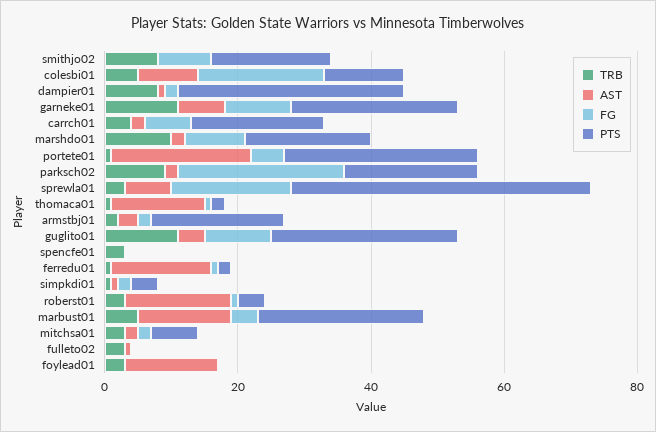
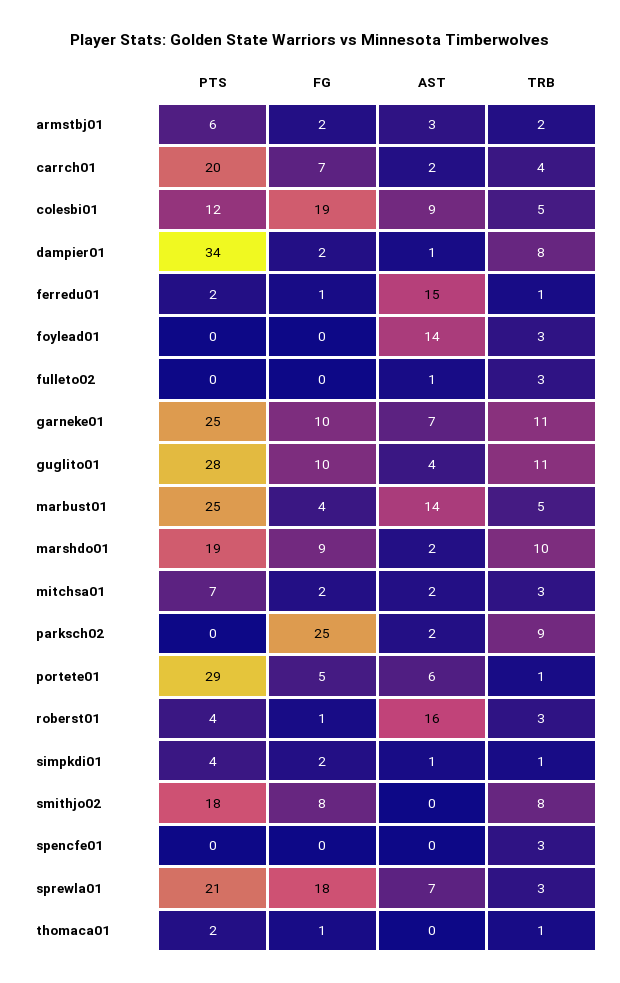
  {
    "TRB": {
      "smithjo02": 8,
      "colesbi01": 5,
      "dampier01": 8,
      "garneke01": 11,
      "carrch01": 4,
      "marshdo01": 10,
      "portete01": 1,
      "parksch02": 9,
      "sprewla01": 3,
      "thomaca01": 1,
      "armstbj01": 2,
      "guglito01": 11,
      "spencfe01": 3,
      "ferredu01": 1,
      "simpkdi01": 1,
      "roberst01": 3,
      "marbust01": 5,
      "mitchsa01": 3,
      "fulleto02": 3,
      "foylead01": 3
    },
    "AST": {
      "smithjo02": 0,
      "colesbi01": 9,
      "dampier01": 1,
      "garneke01": 7,
      "carrch01": 2,
      "marshdo01": 2,
-     "portete01": 20,
+     "portete01": 6,
      "parksch02": 2,
      "sprewla01": 7,
-     "thomaca01": 15,
+     "thomaca01": 0,
      "armstbj01": 3,
      "guglito01": 4,
      "spencfe01": 0,
      "ferredu01": 15,
      "simpkdi01": 1,
      "roberst01": 16,
      "marbust01": 14,
      "mitchsa01": 2,
      "fulleto02": 1,
      "foylead01": 14
    },
    "FG": {
      "smithjo02": 8,
      "colesbi01": 19,
      "dampier01": 2,
      "garneke01": 10,
      "carrch01": 7,
      "marshdo01": 9,
      "portete01": 5,
      "parksch02": 25,
      "sprewla01": 18,
      "thomaca01": 1,
      "armstbj01": 2,
      "guglito01": 10,
      "spencfe01": 0,
      "ferredu01": 1,
      "simpkdi01": 2,
      "roberst01": 1,
      "marbust01": 4,
      "mitchsa01": 2,
      "fulleto02": 0,
      "foylead01": 0
    },
    "PTS": {
      "smithjo02": 18,
      "colesbi01": 12,
      "dampier01": 34,
      "garneke01": 25,
      "carrch01": 20,
      "marshdo01": 19,
      "portete01": 29,
-     "parksch02": 20,
+     "parksch02": 0,
-     "sprewla01": 45,
+     "sprewla01": 21,
      "thomaca01": 2,
-     "armstbj01": 20,
+     "armstbj01": 6,
      "guglito01": 28,
      "spencfe01": 0,
      "ferredu01": 2,
      "simpkdi01": 4,
      "roberst01": 4,
      "marbust01": 25,
      "mitchsa01": 7,
      "fulleto02": 0,
      "foylead01": 0
    }
  }

